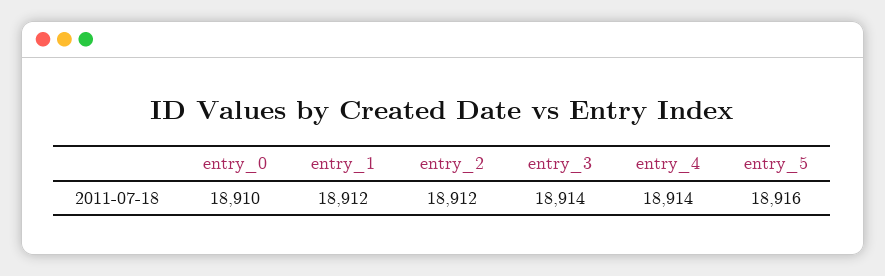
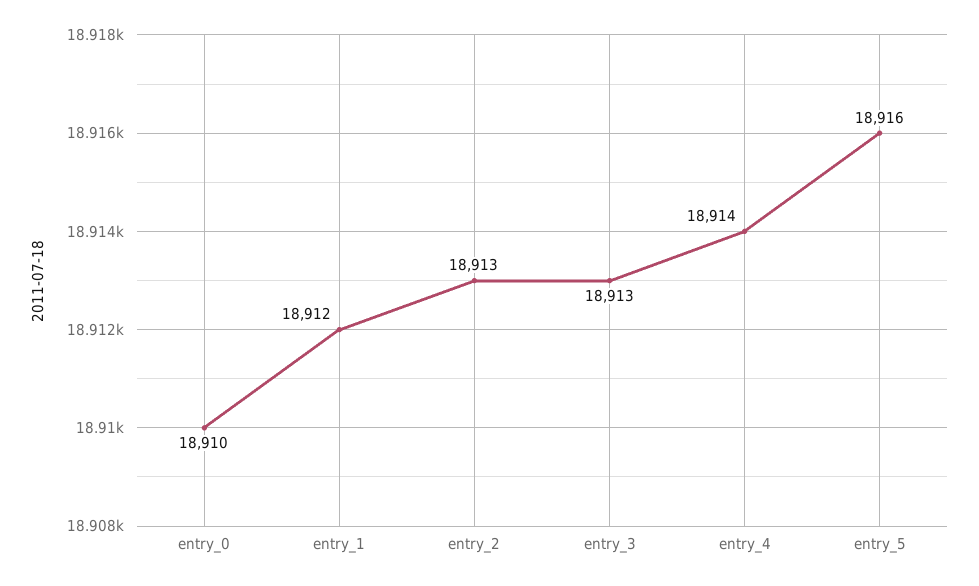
  {
    "entry_0": 18910,
    "entry_1": 18912,
-   "entry_2": 18912,
+   "entry_2": 18913,
-   "entry_3": 18914,
+   "entry_3": 18913,
    "entry_4": 18914,
    "entry_5": 18916
  }

